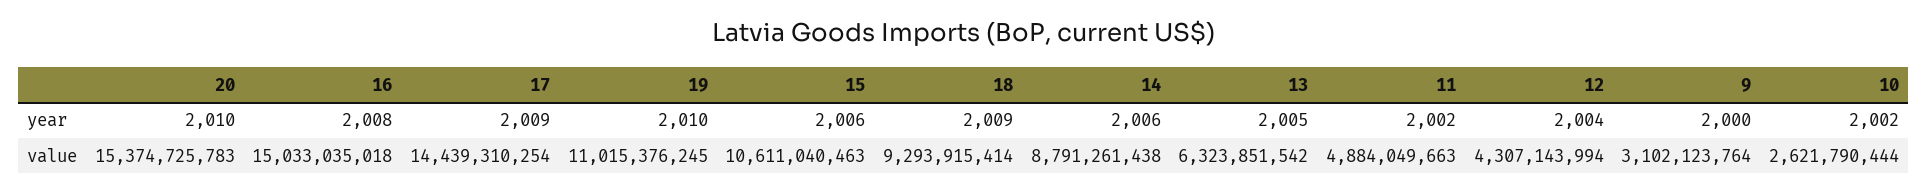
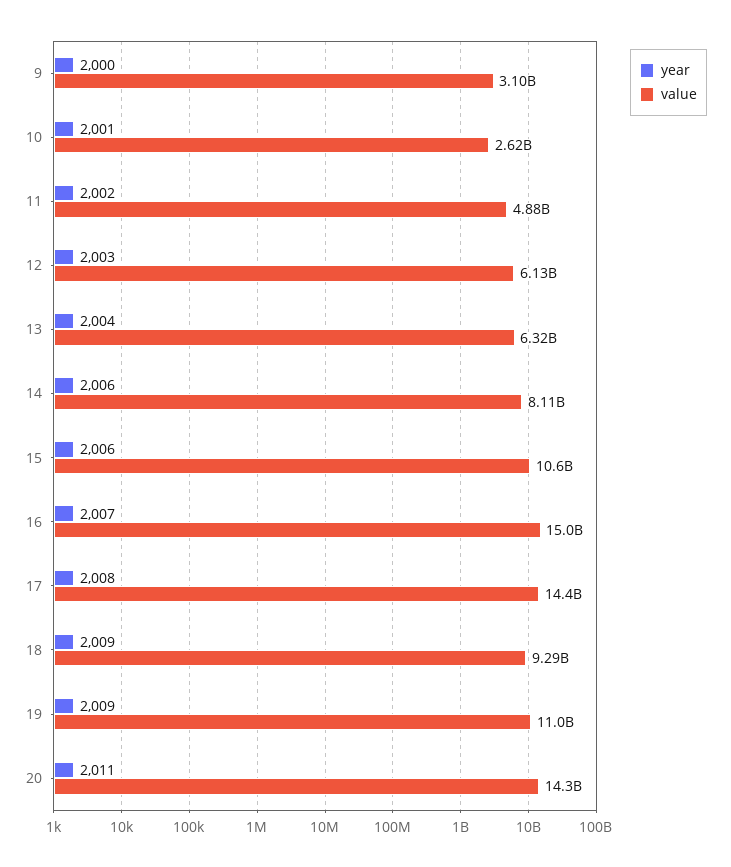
  {
    "year": {
-     "20": 2010,
+     "20": 2011,
-     "16": 2008,
+     "16": 2007,
-     "17": 2009,
+     "17": 2008,
-     "19": 2010,
+     "19": 2009,
      "15": 2006,
      "18": 2009,
      "14": 2006,
-     "13": 2005,
+     "13": 2004,
      "11": 2002,
-     "12": 2004,
+     "12": 2003,
      "9": 2000,
-     "10": 2002
+     "10": 2001
    },
    "value": {
-     "20": 15374725783,
+     "20": 14300000000,
      "16": 15033035018,
      "17": 14439310254,
      "19": 11015376245,
      "15": 10611040463,
      "18": 9293915414,
-     "14": 8791261438,
+     "14": 8110000000,
      "13": 6323851542,
      "11": 4884049663,
-     "12": 4307143994,
+     "12": 6130000000,
      "9": 3102123764,
      "10": 2621790444
    }
  }

